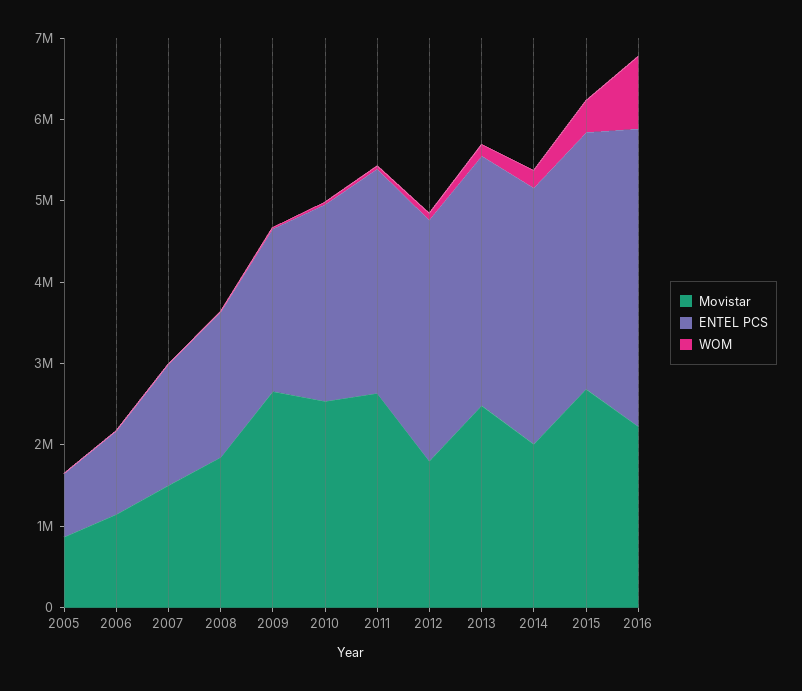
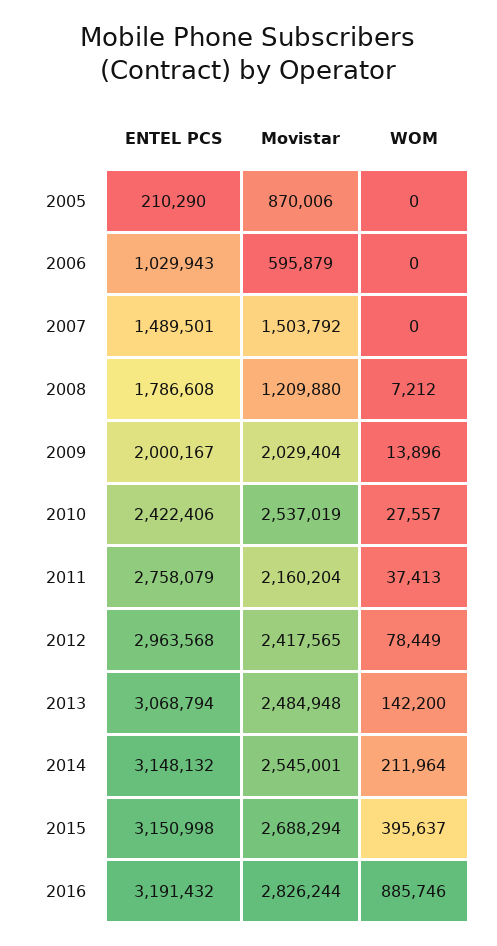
  {
    "Movistar": {
      "2005": 870006,
-     "2006": 1200000,
+     "2006": 595879,
      "2007": 1503792,
-     "2008": 1800000,
+     "2008": 1209880,
-     "2009": 2600000,
+     "2009": 2029404,
      "2010": 2537019,
-     "2011": 2600000,
+     "2011": 2160204,
-     "2012": 1800000,
+     "2012": 2417565,
      "2013": 2484948,
-     "2014": 2000000,
+     "2014": 2545001,
      "2015": 2688294,
-     "2016": 2200000
+     "2016": 2826244
    },
    "ENTEL PCS": {
-     "2005": 800000,
+     "2005": 210290,
      "2006": 1029943,
      "2007": 1489501,
      "2008": 1786608,
      "2009": 2000167,
      "2010": 2422406,
      "2011": 2758079,
      "2012": 2963568,
      "2013": 3068794,
      "2014": 3148132,
      "2015": 3150998,
-     "2016": 3600000
+     "2016": 3191432
    },
    "WOM": {
      "2005": 0,
      "2006": 0,
      "2007": 0,
      "2008": 7212,
      "2009": 13896,
      "2010": 27557,
      "2011": 37413,
      "2012": 78449,
      "2013": 142200,
      "2014": 211964,
      "2015": 395637,
      "2016": 885746
    }
  }

